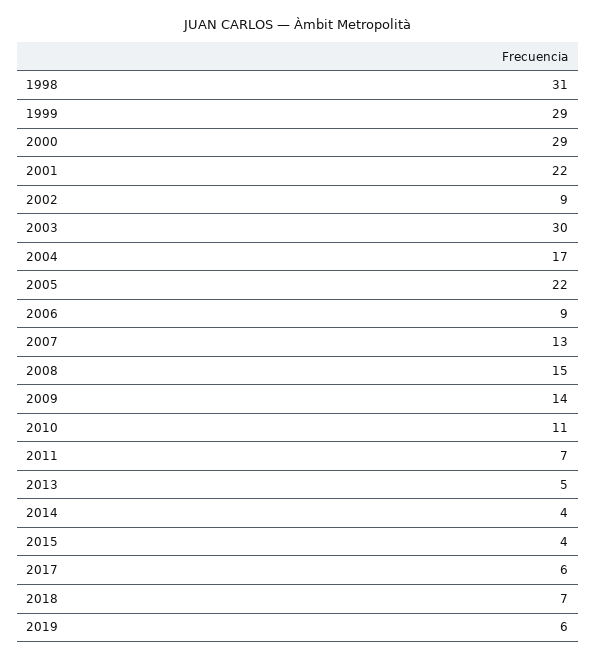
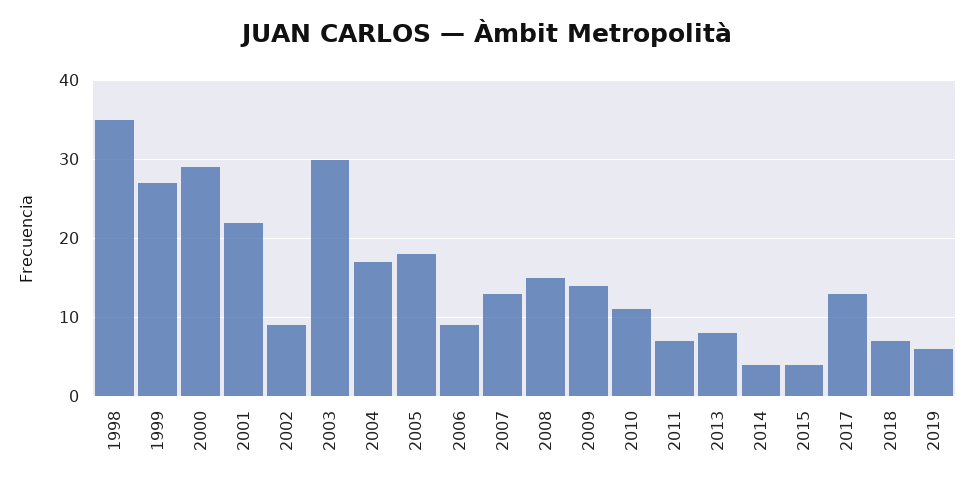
  {
-   "1998": 31,
+   "1998": 35,
-   "1999": 29,
+   "1999": 27,
    "2000": 29,
    "2001": 22,
    "2002": 9,
    "2003": 30,
    "2004": 17,
-   "2005": 22,
+   "2005": 18,
    "2006": 9,
    "2007": 13,
    "2008": 15,
    "2009": 14,
    "2010": 11,
    "2011": 7,
-   "2013": 5,
+   "2013": 8,
    "2014": 4,
    "2015": 4,
-   "2017": 6,
+   "2017": 13,
    "2018": 7,
    "2019": 6
  }

